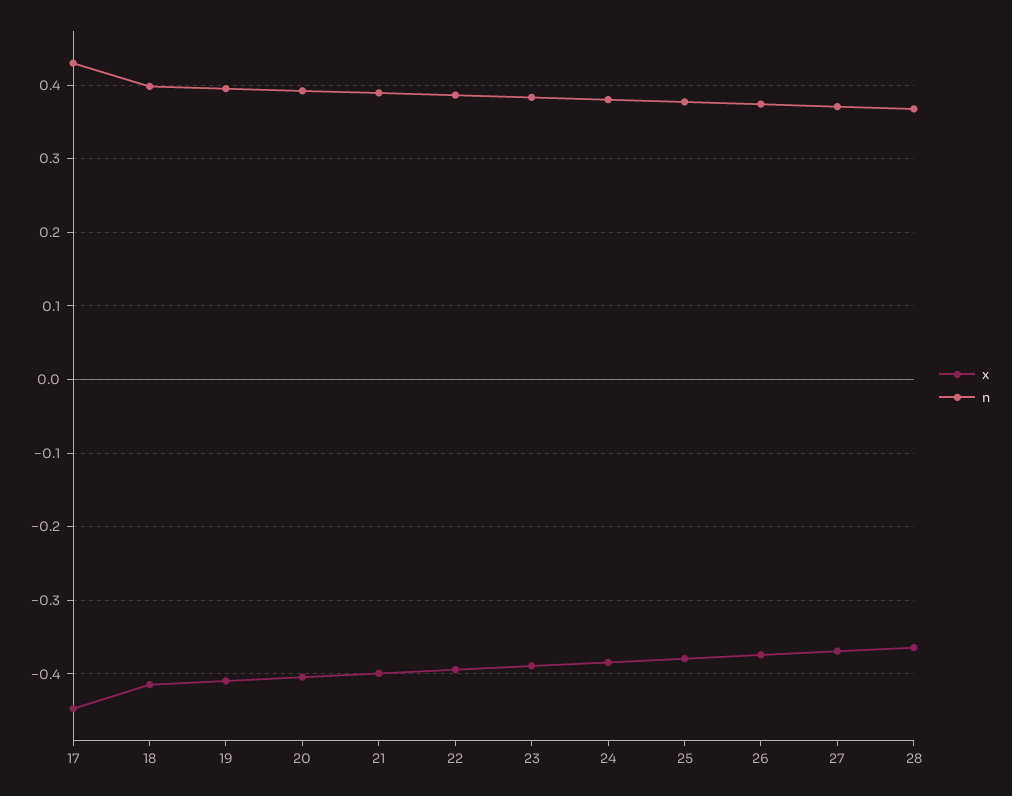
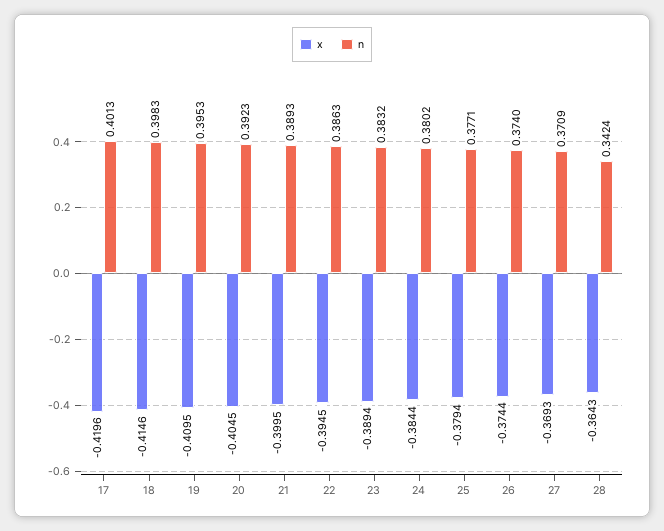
  {
    "x": {
-     "17": -0.45,
+     "17": -0.4196,
      "18": -0.4146,
      "19": -0.4095,
      "20": -0.4045,
      "21": -0.3995,
      "22": -0.3945,
      "23": -0.3894,
      "24": -0.3844,
      "25": -0.3794,
      "26": -0.3744,
      "27": -0.3693,
      "28": -0.3643
    },
    "n": {
-     "17": 0.43,
+     "17": 0.4013,
      "18": 0.3983,
      "19": 0.3953,
      "20": 0.3923,
      "21": 0.3893,
      "22": 0.3863,
      "23": 0.3832,
      "24": 0.3802,
      "25": 0.3771,
      "26": 0.374,
      "27": 0.3709,
-     "28": 0.37
+     "28": 0.3424
    }
  }

